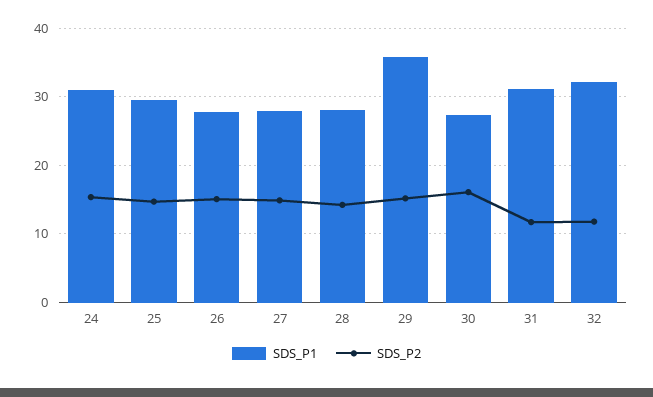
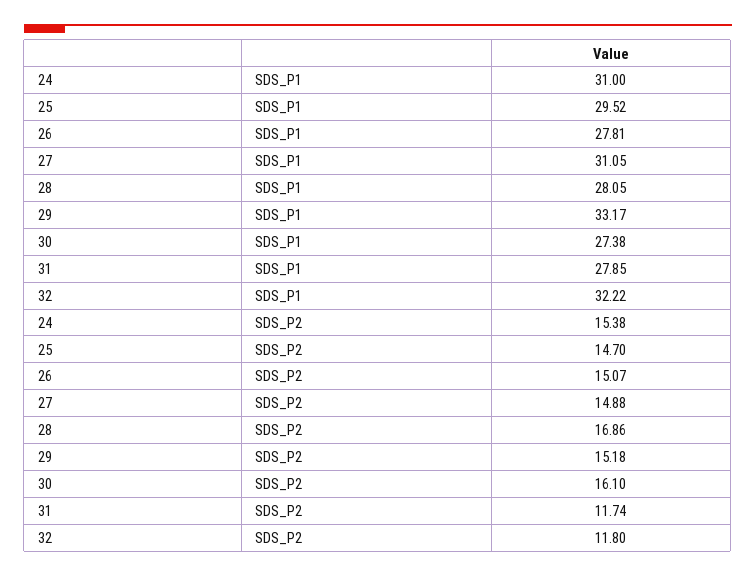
  {
    "SDS_P1": {
      "24": 31,
      "25": 29.52,
      "26": 27.81,
-     "27": 28,
+     "27": 31.05,
      "28": 28.05,
-     "29": 36,
+     "29": 33.17,
      "30": 27.38,
-     "31": 31,
+     "31": 27.85,
      "32": 32.22
    },
    "SDS_P2": {
      "24": 15.38,
      "25": 14.7,
      "26": 15.07,
      "27": 14.88,
-     "28": 14,
+     "28": 16.86,
      "29": 15.18,
      "30": 16.1,
      "31": 11.74,
      "32": 11.8
    }
  }

